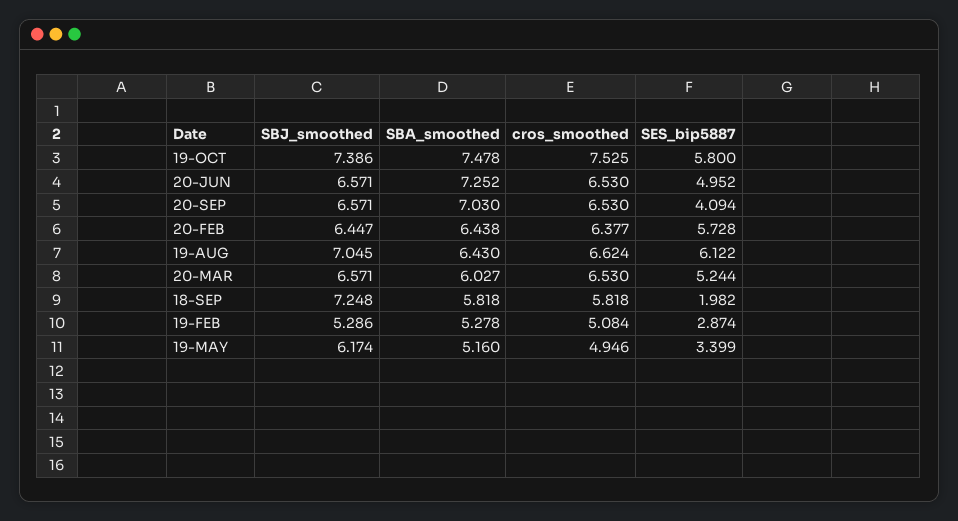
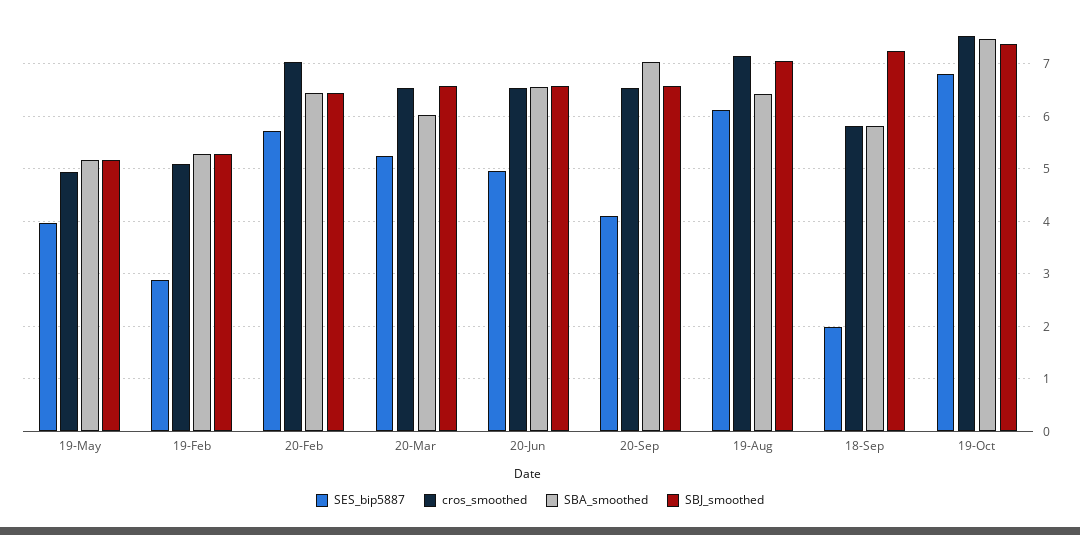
  {
    "SBJ_smoothed": {
      "19-OCT": 7.386,
      "20-JUN": 6.571,
      "20-SEP": 6.571,
      "20-FEB": 6.447,
      "19-AUG": 7.045,
      "20-MAR": 6.571,
      "18-SEP": 7.248,
      "19-FEB": 5.286,
-     "19-MAY": 6.174
+     "19-MAY": 5.2
    },
    "SBA_smoothed": {
      "19-OCT": 7.478,
-     "20-JUN": 7.252,
+     "20-JUN": 6.6,
      "20-SEP": 7.03,
      "20-FEB": 6.438,
      "19-AUG": 6.43,
      "20-MAR": 6.027,
      "18-SEP": 5.818,
      "19-FEB": 5.278,
      "19-MAY": 5.16
    },
    "cros_smoothed": {
      "19-OCT": 7.525,
      "20-JUN": 6.53,
      "20-SEP": 6.53,
-     "20-FEB": 6.377,
+     "20-FEB": 7,
-     "19-AUG": 6.624,
+     "19-AUG": 7.2,
      "20-MAR": 6.53,
      "18-SEP": 5.818,
      "19-FEB": 5.084,
      "19-MAY": 4.946
    },
    "SES_bip5887": {
-     "19-OCT": 5.8,
+     "19-OCT": 6.8,
      "20-JUN": 4.952,
      "20-SEP": 4.094,
      "20-FEB": 5.728,
      "19-AUG": 6.122,
      "20-MAR": 5.244,
      "18-SEP": 1.982,
      "19-FEB": 2.874,
-     "19-MAY": 3.399
+     "19-MAY": 4
    }
  }

